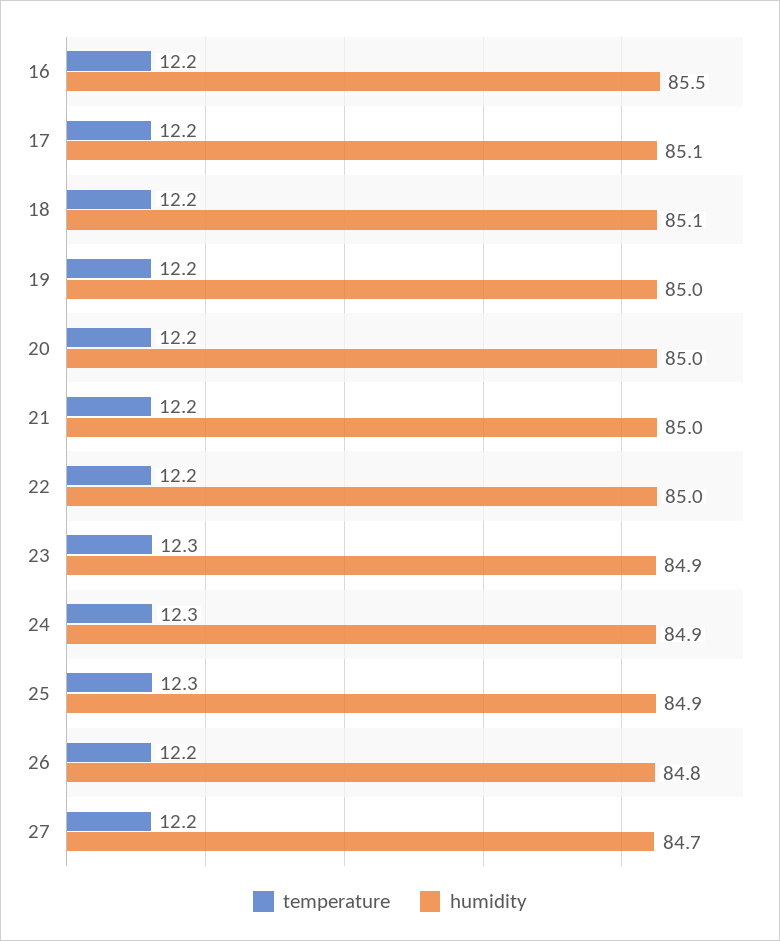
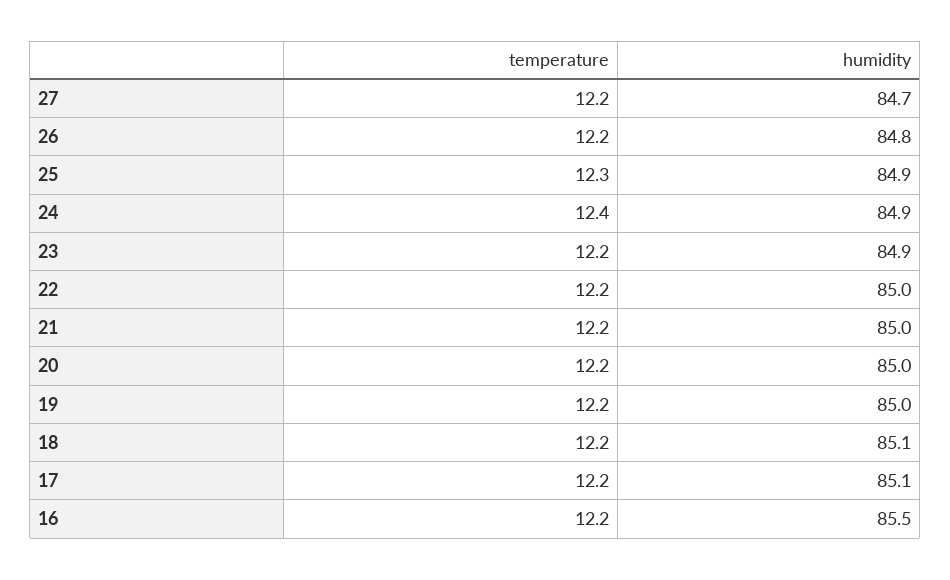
  {
    "temperature": {
      "16": 12.2,
      "17": 12.2,
      "18": 12.2,
      "19": 12.2,
      "20": 12.2,
      "21": 12.2,
      "22": 12.2,
-     "23": 12.3,
+     "23": 12.2,
-     "24": 12.3,
+     "24": 12.4,
      "25": 12.3,
      "26": 12.2,
      "27": 12.2
    },
    "humidity": {
      "16": 85.5,
      "17": 85.1,
      "18": 85.1,
      "19": 85,
      "20": 85,
      "21": 85,
      "22": 85,
      "23": 84.9,
      "24": 84.9,
      "25": 84.9,
      "26": 84.8,
      "27": 84.7
    }
  }

